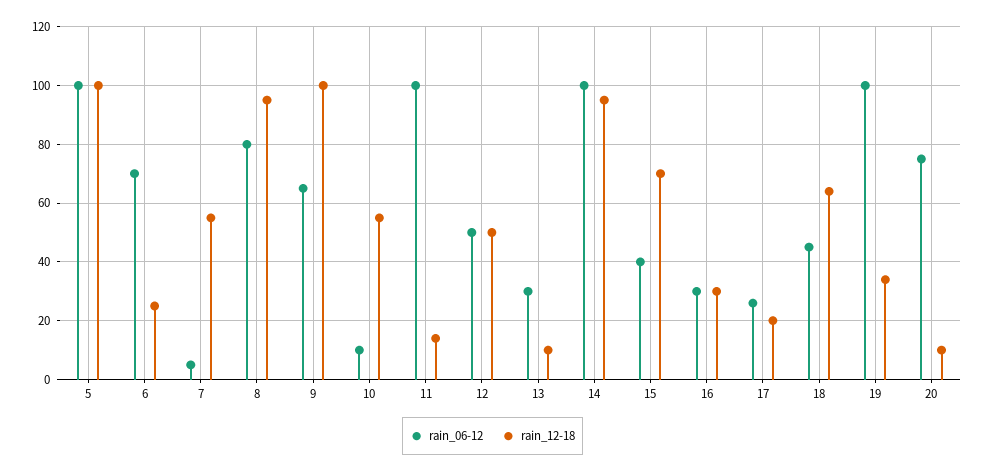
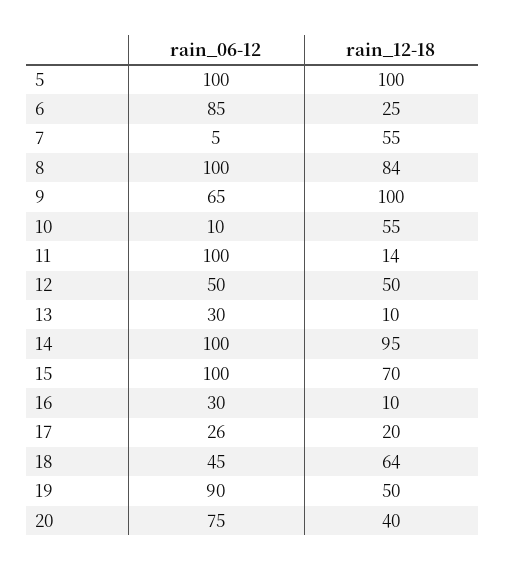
  {
    "rain_06-12": {
      "5": 100,
-     "6": 70,
+     "6": 85,
      "7": 5,
-     "8": 80,
+     "8": 100,
      "9": 65,
      "10": 10,
      "11": 100,
      "12": 50,
      "13": 30,
      "14": 100,
-     "15": 40,
+     "15": 100,
      "16": 30,
      "17": 26,
      "18": 45,
-     "19": 100,
+     "19": 90,
      "20": 75
    },
    "rain_12-18": {
      "5": 100,
      "6": 25,
      "7": 55,
-     "8": 95,
+     "8": 84,
      "9": 100,
      "10": 55,
      "11": 14,
      "12": 50,
      "13": 10,
      "14": 95,
      "15": 70,
-     "16": 30,
+     "16": 10,
      "17": 20,
      "18": 64,
-     "19": 35,
+     "19": 50,
-     "20": 10
+     "20": 40
    }
  }

